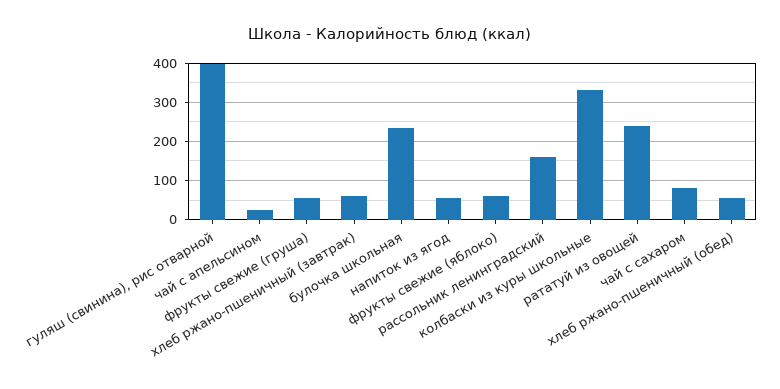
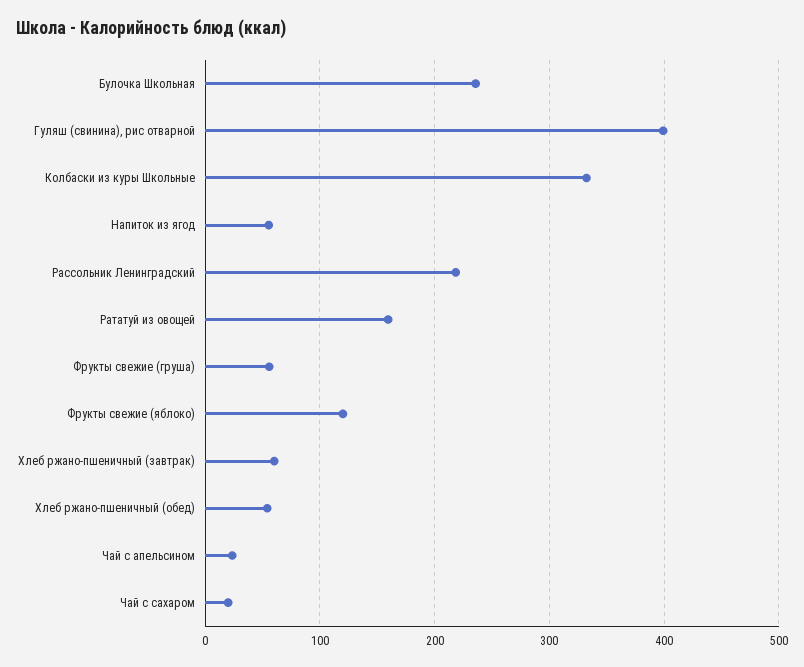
  {
    "гуляш (свинина), рис отварной": 400,
    "чай с апельсином": 20,
    "фрукты свежие (груша)": 60,
    "хлеб ржано-пшеничный (завтрак)": 60,
    "булочка школьная": 240,
    "напиток из ягод": 60,
-   "фрукты свежие (яблоко)": 60,
+   "фрукты свежие (яблоко)": 120,
-   "рассольник ленинградский": 160,
+   "рассольник ленинградский": 220,
    "колбаски из куры школьные": 330,
-   "рататуй из овощей": 240,
+   "рататуй из овощей": 160,
-   "чай с сахаром": 80,
+   "чай с сахаром": 20,
    "хлеб ржано-пшеничный (обед)": 50
  }

